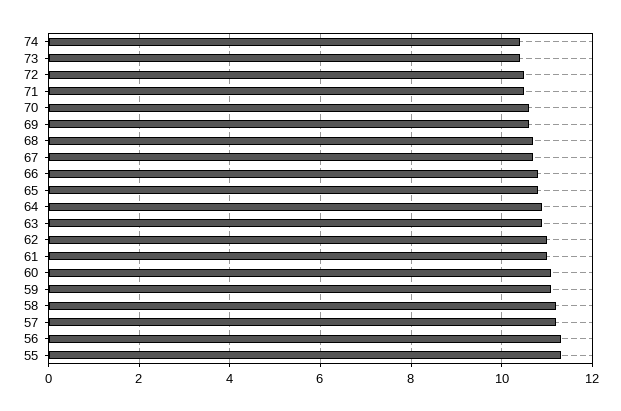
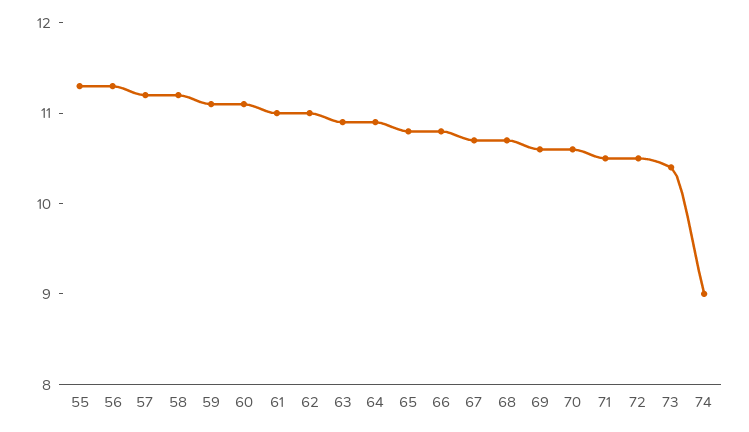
  {
-   "74": 10.5,
+   "74": 9,
    "73": 10.4,
    "72": 10.5,
    "71": 10.5,
    "70": 10.6,
    "69": 10.6,
    "68": 10.7,
    "67": 10.7,
    "66": 10.8,
    "65": 10.8,
    "64": 10.9,
    "63": 10.9,
    "62": 11,
    "61": 11,
    "60": 11.1,
    "59": 11.1,
    "58": 11.2,
    "57": 11.2,
    "56": 11.3,
    "55": 11.3
  }

